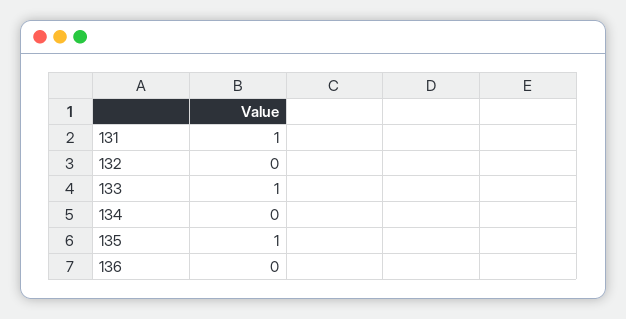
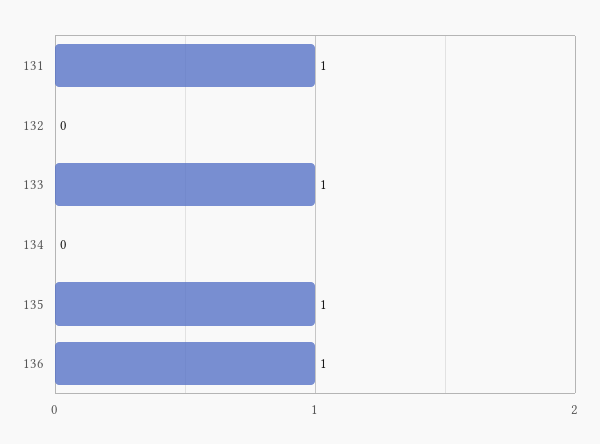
  {
    "131": 1,
    "132": 0,
    "133": 1,
    "134": 0,
    "135": 1,
-   "136": 0
+   "136": 1
  }

